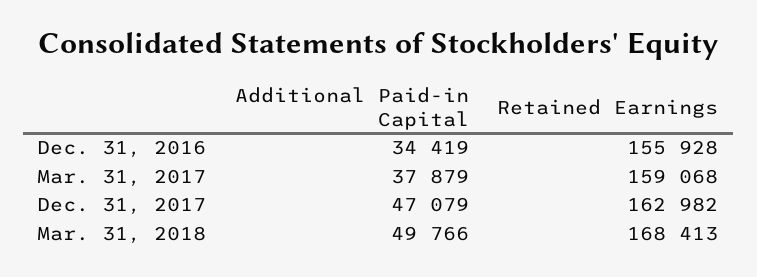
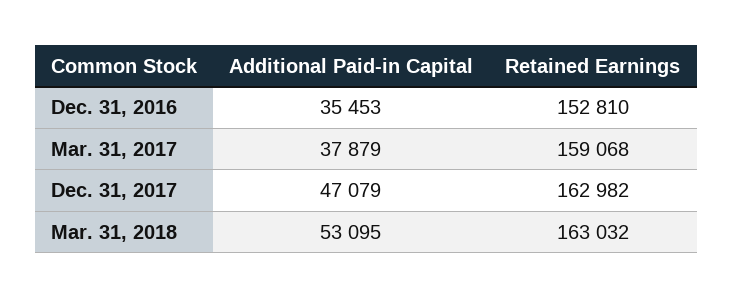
  {
    "Additional Paid-in Capital": {
-     "Dec. 31, 2016": 34419,
+     "Dec. 31, 2016": 35453,
      "Mar. 31, 2017": 37879,
      "Dec. 31, 2017": 47079,
-     "Mar. 31, 2018": 49766
+     "Mar. 31, 2018": 53095
    },
    "Retained Earnings": {
-     "Dec. 31, 2016": 155928,
+     "Dec. 31, 2016": 152810,
      "Mar. 31, 2017": 159068,
      "Dec. 31, 2017": 162982,
-     "Mar. 31, 2018": 168413
+     "Mar. 31, 2018": 163032
    }
  }

